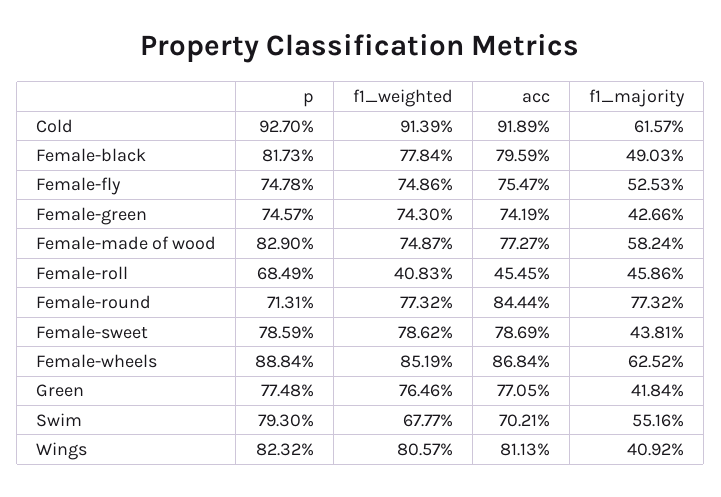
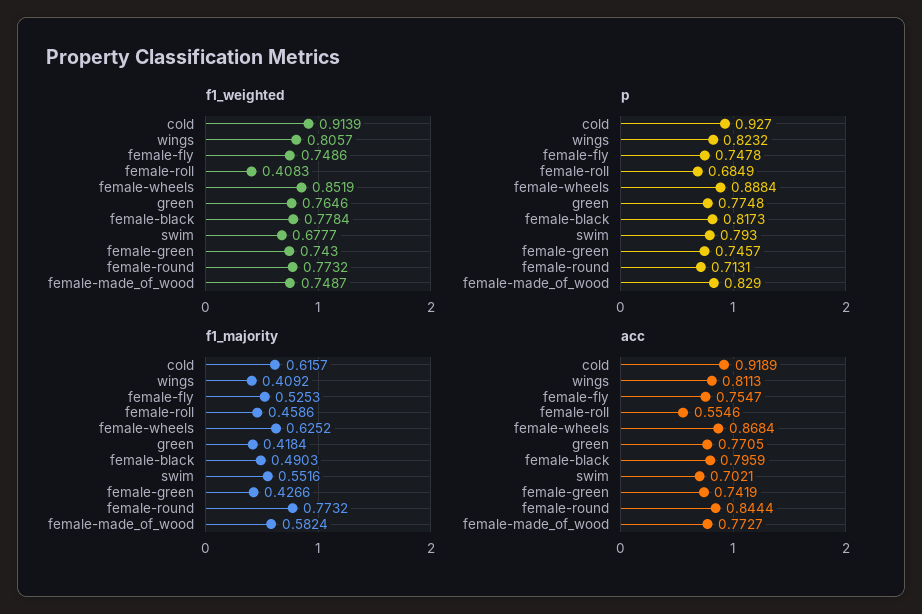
  {
    "p": {
      "Cold": 0.927,
      "Female-black": 0.8173,
      "Female-fly": 0.7478,
      "Female-green": 0.7457,
      "Female-made of wood": 0.829,
      "Female-roll": 0.6849,
      "Female-round": 0.7131,
-     "Female-sweet": 0.7859,
      "Female-wheels": 0.8884,
      "Green": 0.7748,
      "Swim": 0.793,
      "Wings": 0.8232
    },
    "f1_weighted": {
      "Cold": 0.9139,
      "Female-black": 0.7784,
      "Female-fly": 0.7486,
      "Female-green": 0.743,
      "Female-made of wood": 0.7487,
      "Female-roll": 0.4083,
      "Female-round": 0.7732,
-     "Female-sweet": 0.7862,
      "Female-wheels": 0.8519,
      "Green": 0.7646,
      "Swim": 0.6777,
      "Wings": 0.8057
    },
    "acc": {
      "Cold": 0.9189,
      "Female-black": 0.7959,
      "Female-fly": 0.7547,
      "Female-green": 0.7419,
      "Female-made of wood": 0.7727,
-     "Female-roll": 0.4545,
+     "Female-roll": 0.5546,
      "Female-round": 0.8444,
-     "Female-sweet": 0.7869,
      "Female-wheels": 0.8684,
      "Green": 0.7705,
      "Swim": 0.7021,
      "Wings": 0.8113
    },
    "f1_majority": {
      "Cold": 0.6157,
      "Female-black": 0.4903,
      "Female-fly": 0.5253,
      "Female-green": 0.4266,
      "Female-made of wood": 0.5824,
      "Female-roll": 0.4586,
      "Female-round": 0.7732,
-     "Female-sweet": 0.4381,
      "Female-wheels": 0.6252,
      "Green": 0.4184,
      "Swim": 0.5516,
      "Wings": 0.4092
    }
  }

